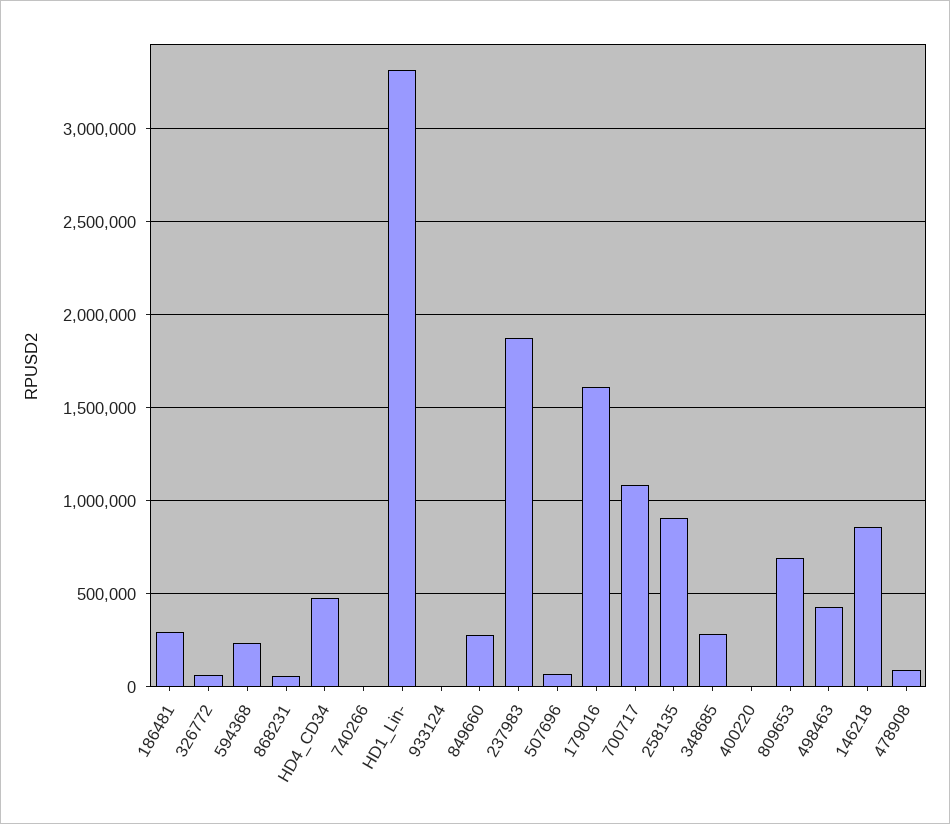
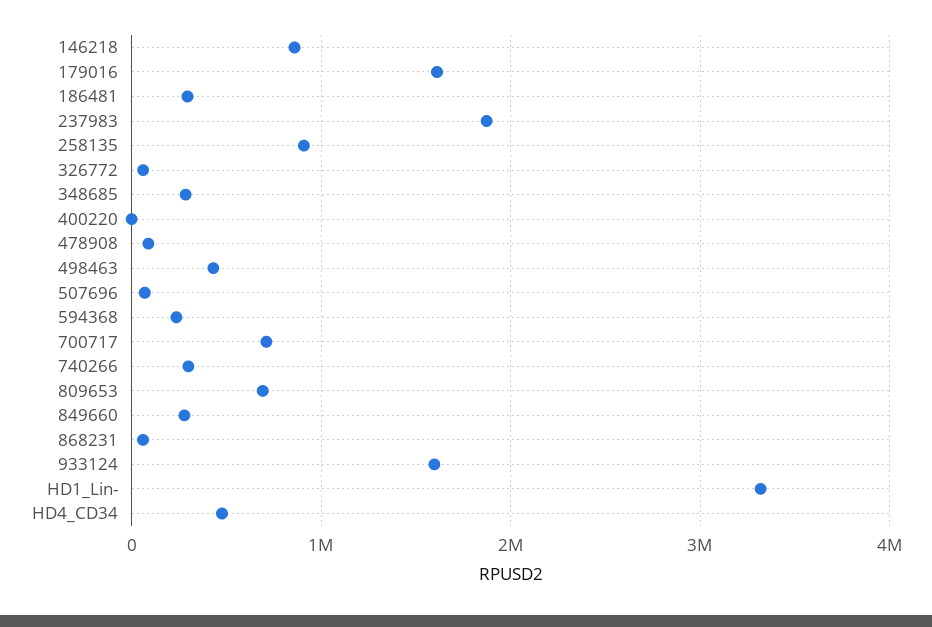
  {
    "186481": 300000,
    "326772": 50000,
    "594368": 250000,
    "868231": 50000,
    "HD4_CD34": 500000,
-   "740266": 0,
+   "740266": 300000,
    "HD1_Lin-": 3300000,
-   "933124": 0,
+   "933124": 1600000,
    "849660": 300000,
    "237983": 1850000,
    "507696": 50000,
    "179016": 1600000,
-   "700717": 1100000,
+   "700717": 700000,
    "258135": 900000,
    "348685": 300000,
    "400220": 0,
    "809653": 700000,
    "498463": 450000,
    "146218": 850000,
    "478908": 100000
  }

